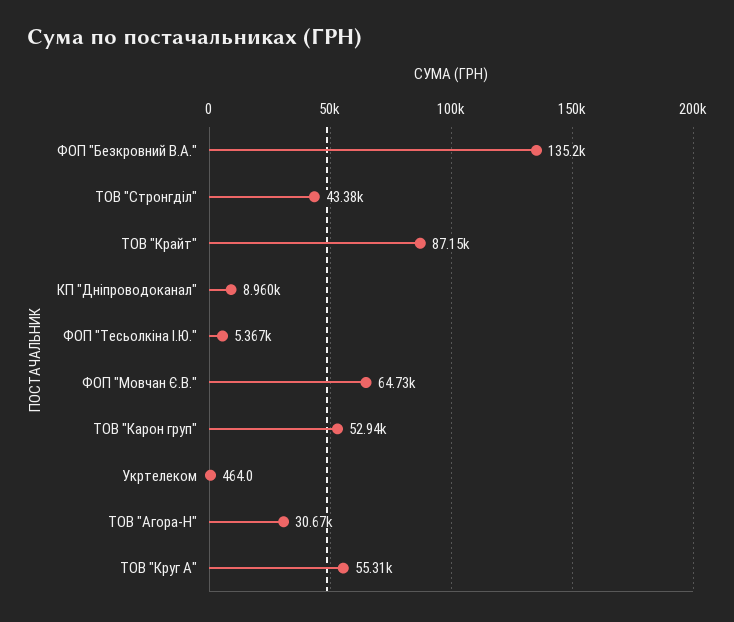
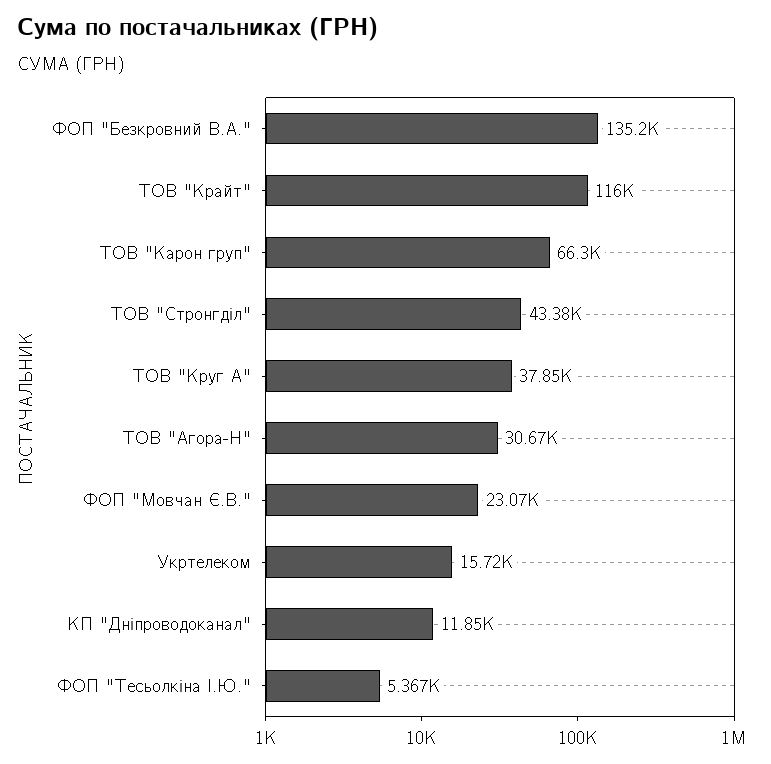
  {
    "ФОП \"Безкровний В.А.\"": 135200,
    "ТОВ \"Стронгділ\"": 43380,
-   "ТОВ \"Крайт\"": 87150,
+   "ТОВ \"Крайт\"": 116000,
-   "КП \"Дніпроводоканал\"": 8960,
+   "КП \"Дніпроводоканал\"": 11850,
    "ФОП \"Тесьолкіна І.Ю.\"": 5367,
-   "ФОП \"Мовчан Є.В.\"": 64730,
+   "ФОП \"Мовчан Є.В.\"": 23070,
-   "ТОВ \"Карон груп\"": 52940,
+   "ТОВ \"Карон груп\"": 66300,
-   "Укртелеком": 464,
+   "Укртелеком": 15720,
    "ТОВ \"Агора-Н\"": 30670,
-   "ТОВ \"Круг А\"": 55310
+   "ТОВ \"Круг А\"": 37850
  }

